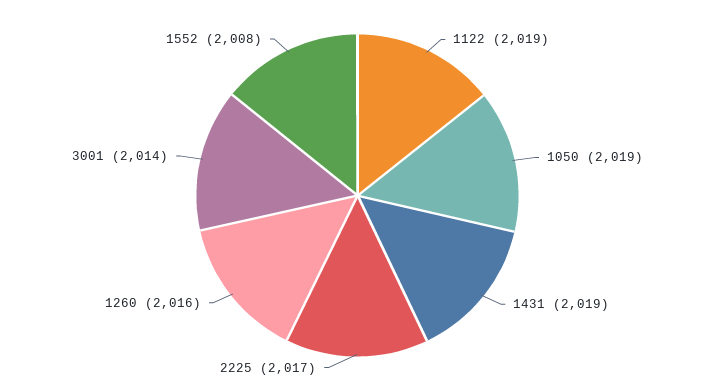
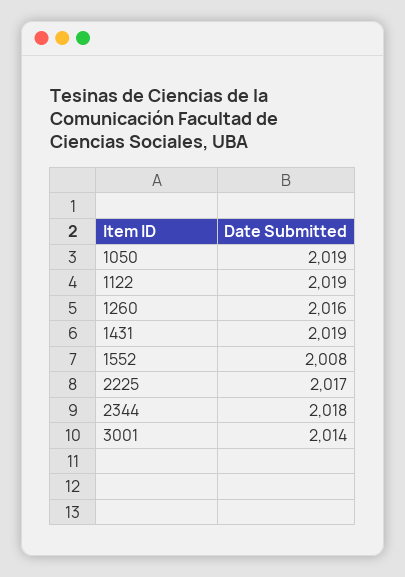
  {
    "1122": 2019,
    "1050": 2019,
    "1431": 2019,
    "2225": 2017,
    "1260": 2016,
    "3001": 2014,
-   "1552": 2008
+   "1552": 2008,
+   "2344": 2018
  }

